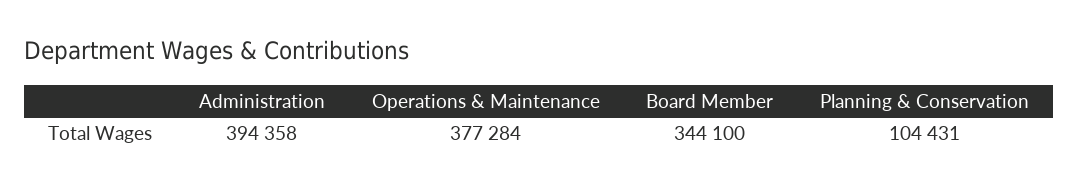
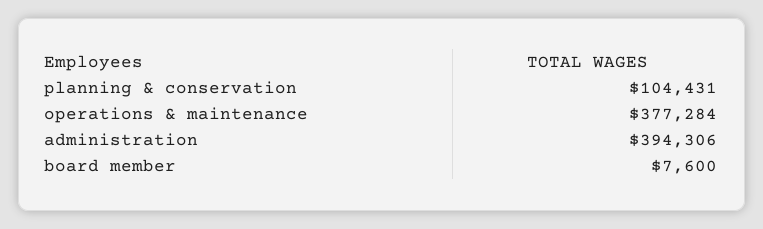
  {
-   "Administration": 394358,
+   "Administration": 394306,
    "Operations & Maintenance": 377284,
-   "Board Member": 344100,
+   "Board Member": 7600,
    "Planning & Conservation": 104431
  }

